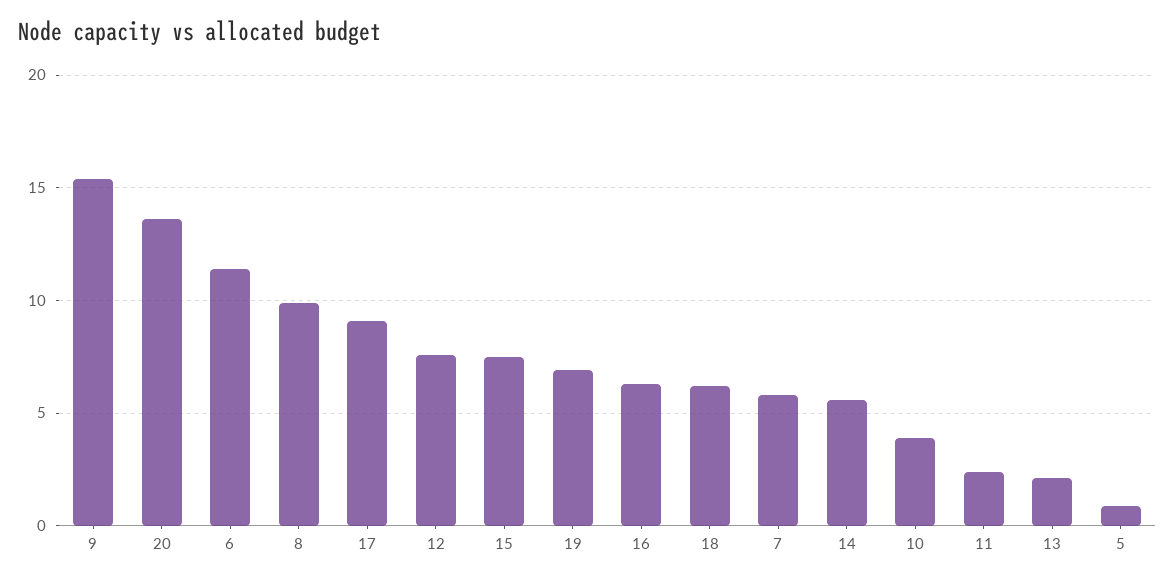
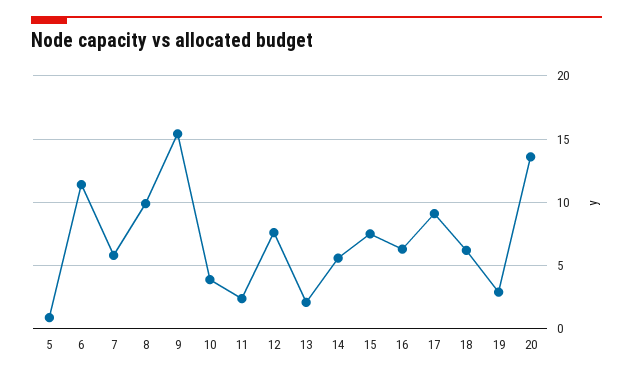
  {
    "9": 15.5,
    "20": 13.5,
    "6": 11.5,
    "8": 10,
    "17": 9,
    "12": 7.5,
    "15": 7.5,
-   "19": 7,
+   "19": 3,
    "16": 6.5,
    "18": 6,
    "7": 6,
    "14": 5.5,
    "10": 4,
    "11": 2.5,
    "13": 2,
    "5": 1
  }

